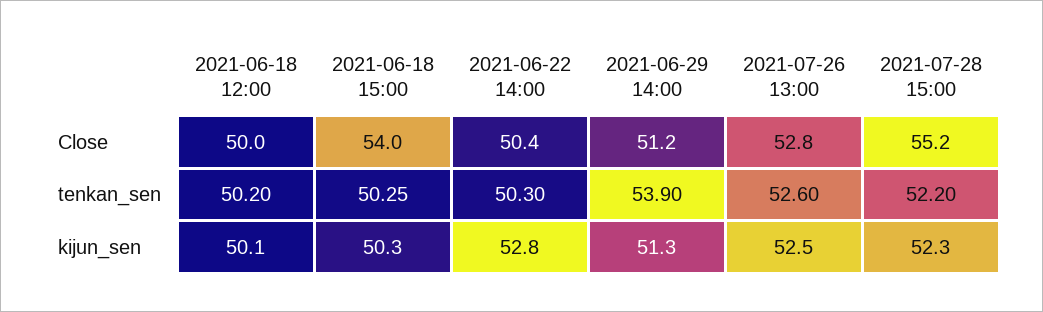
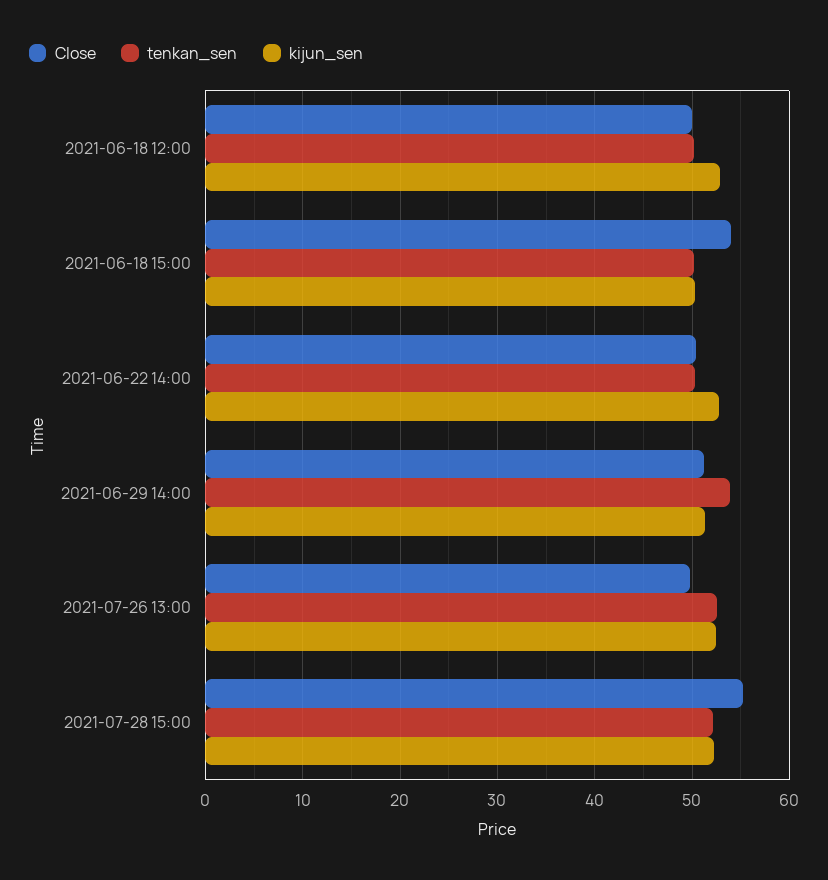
  {
    "Close": {
      "2021-06-18 12:00": 50,
      "2021-06-18 15:00": 54,
      "2021-06-22 14:00": 50.4,
      "2021-06-29 14:00": 51.2,
-     "2021-07-26 13:00": 52.8,
+     "2021-07-26 13:00": 50,
      "2021-07-28 15:00": 55.2
    },
    "tenkan_sen": {
      "2021-06-18 12:00": 50.2,
      "2021-06-18 15:00": 50.25,
      "2021-06-22 14:00": 50.3,
      "2021-06-29 14:00": 53.9,
      "2021-07-26 13:00": 52.6,
      "2021-07-28 15:00": 52.2
    },
    "kijun_sen": {
-     "2021-06-18 12:00": 50.1,
+     "2021-06-18 12:00": 53,
      "2021-06-18 15:00": 50.3,
      "2021-06-22 14:00": 52.8,
      "2021-06-29 14:00": 51.3,
      "2021-07-26 13:00": 52.5,
      "2021-07-28 15:00": 52.3
    }
  }

